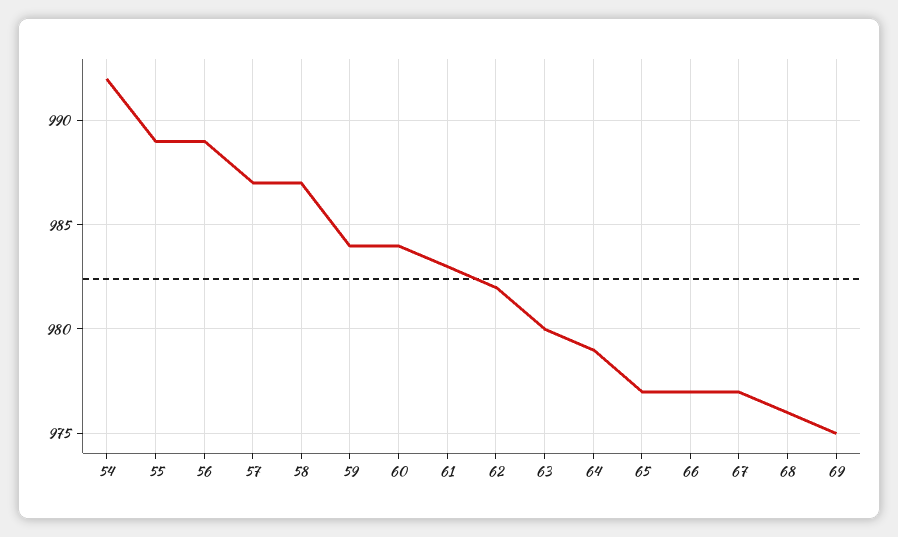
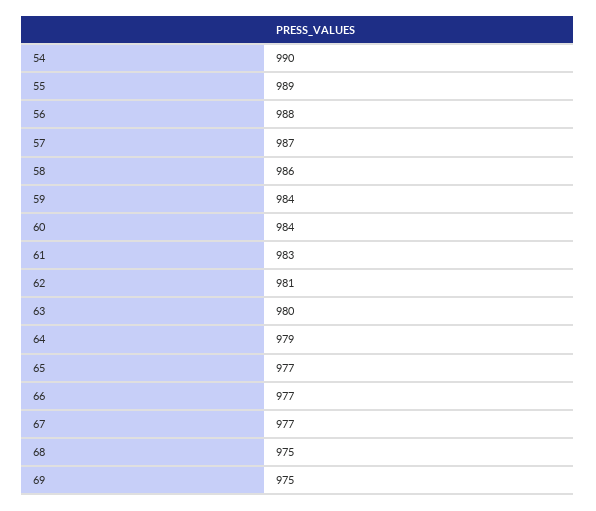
  {
-   "54": 992,
+   "54": 990,
    "55": 989,
-   "56": 989,
+   "56": 988,
    "57": 987,
-   "58": 987,
+   "58": 986,
    "59": 984,
    "60": 984,
    "61": 983,
-   "62": 982,
+   "62": 981,
    "63": 980,
    "64": 979,
    "65": 977,
    "66": 977,
    "67": 977,
-   "68": 976,
+   "68": 975,
    "69": 975
  }

